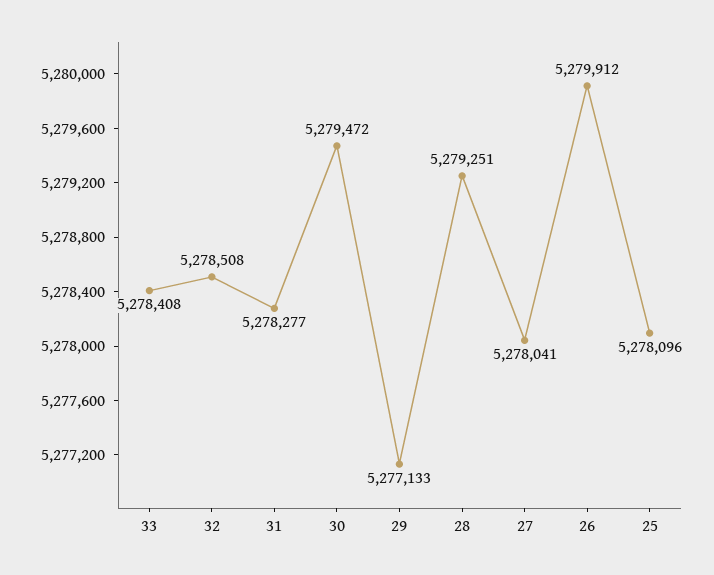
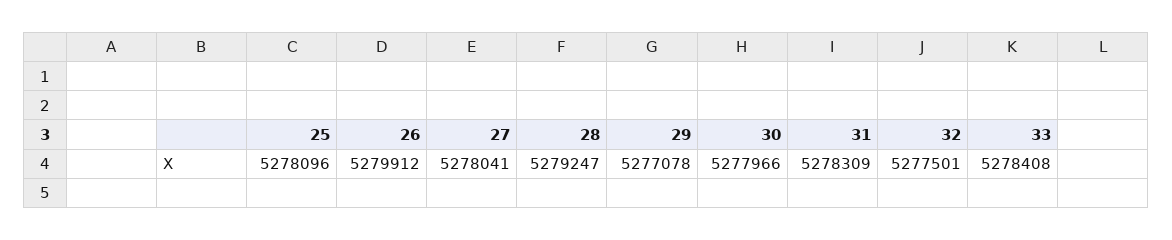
  {
    "33": 5278408,
-   "32": 5278508,
+   "32": 5277501,
-   "31": 5278277,
+   "31": 5278309,
-   "30": 5279472,
+   "30": 5277966,
-   "29": 5277133,
+   "29": 5277078,
-   "28": 5279251,
+   "28": 5279247,
    "27": 5278041,
    "26": 5279912,
    "25": 5278096
  }

